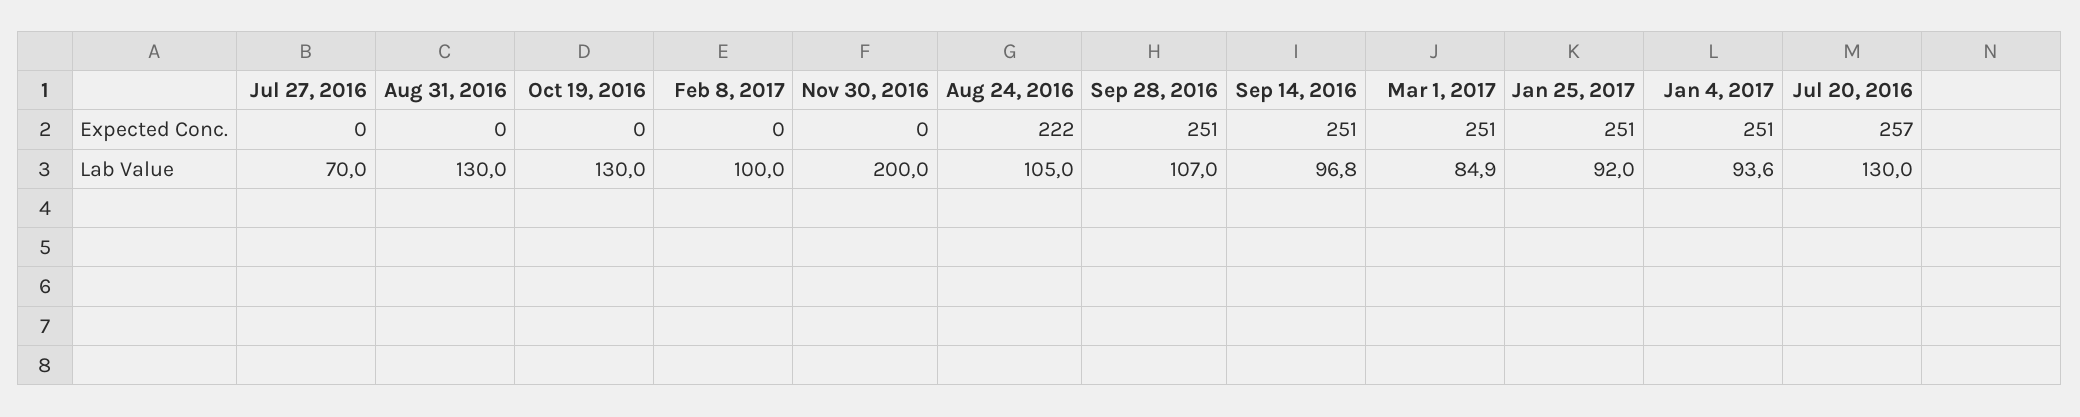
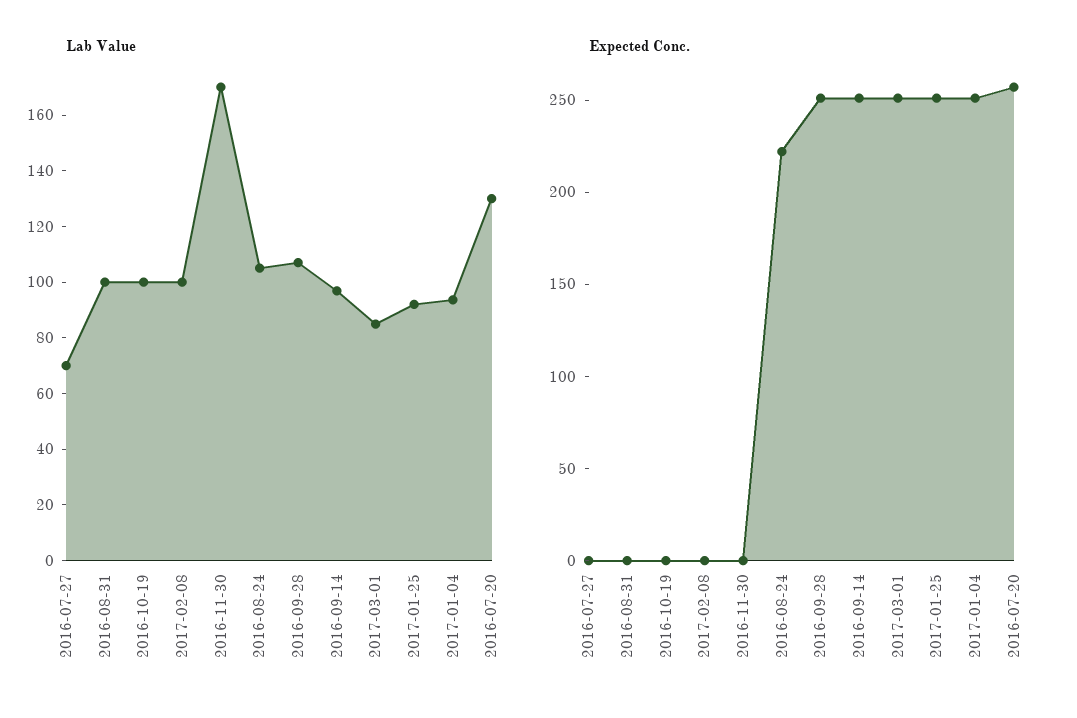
  {
    "Expected Conc.": {
      "Jul 27, 2016": 0,
      "Aug 31, 2016": 0,
      "Oct 19, 2016": 0,
      "Feb 8, 2017": 0,
      "Nov 30, 2016": 0,
      "Aug 24, 2016": 222,
      "Sep 28, 2016": 251,
      "Sep 14, 2016": 251,
      "Mar 1, 2017": 251,
      "Jan 25, 2017": 251,
      "Jan 4, 2017": 251,
      "Jul 20, 2016": 257
    },
    "Lab Value": {
      "Jul 27, 2016": 70,
-     "Aug 31, 2016": 130,
+     "Aug 31, 2016": 100,
-     "Oct 19, 2016": 130,
+     "Oct 19, 2016": 100,
      "Feb 8, 2017": 100,
-     "Nov 30, 2016": 200,
+     "Nov 30, 2016": 170,
      "Aug 24, 2016": 105,
      "Sep 28, 2016": 107,
      "Sep 14, 2016": 96.8,
      "Mar 1, 2017": 84.9,
      "Jan 25, 2017": 92,
      "Jan 4, 2017": 93.6,
      "Jul 20, 2016": 130
    }
  }

